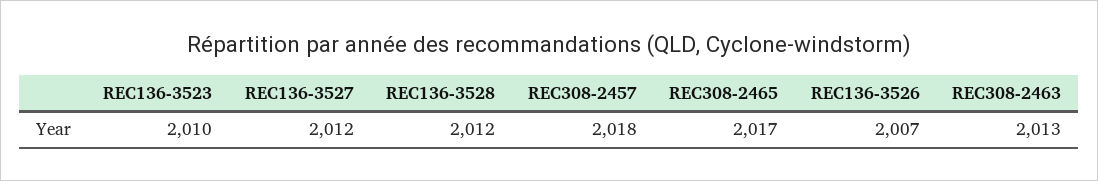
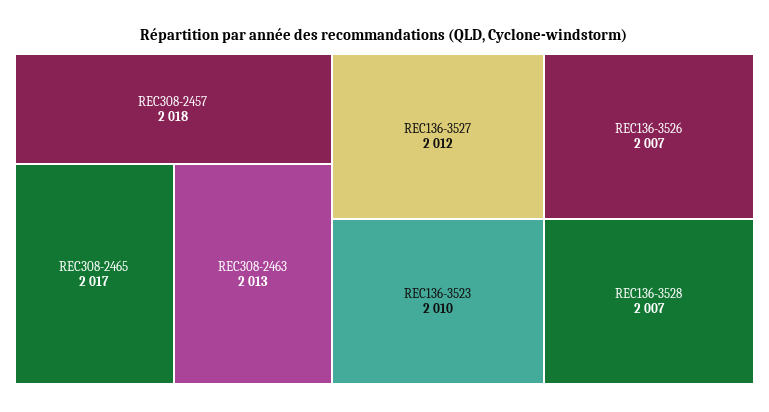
  {
    "REC136-3523": 2010,
    "REC136-3527": 2012,
-   "REC136-3528": 2012,
+   "REC136-3528": 2007,
    "REC308-2457": 2018,
    "REC308-2465": 2017,
    "REC136-3526": 2007,
    "REC308-2463": 2013
  }

